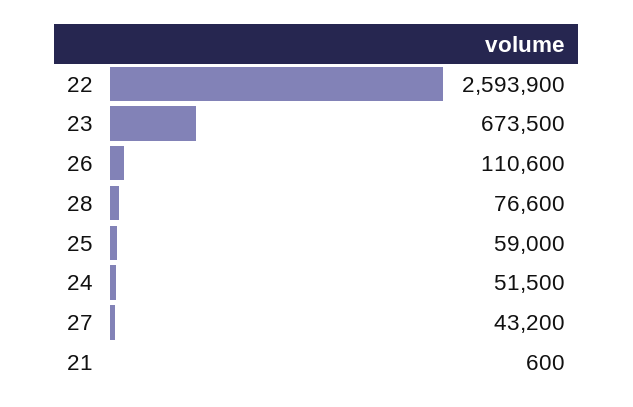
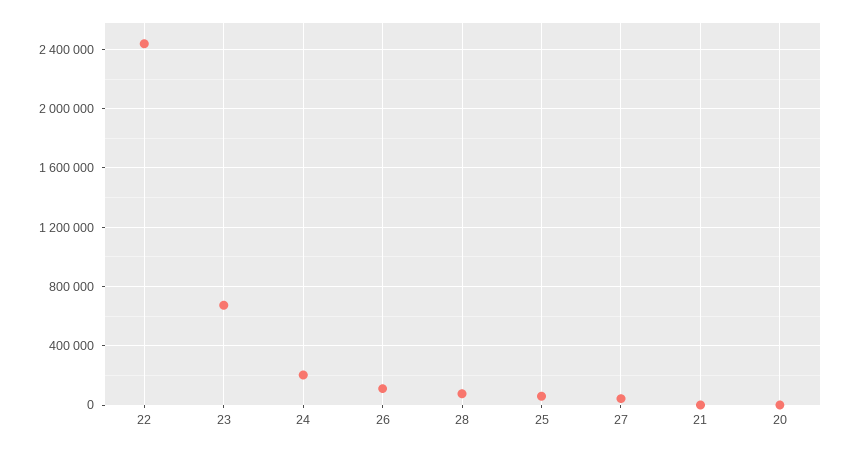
  {
-   "22": 2593900,
+   "22": 2450000,
    "23": 673500,
    "26": 110600,
    "28": 76600,
    "25": 59000,
-   "24": 51500,
+   "24": 200000,
    "27": 43200,
-   "21": 600
+   "21": 600,
+   "20": 0
  }

